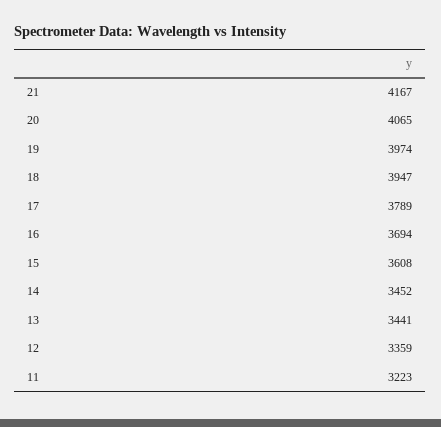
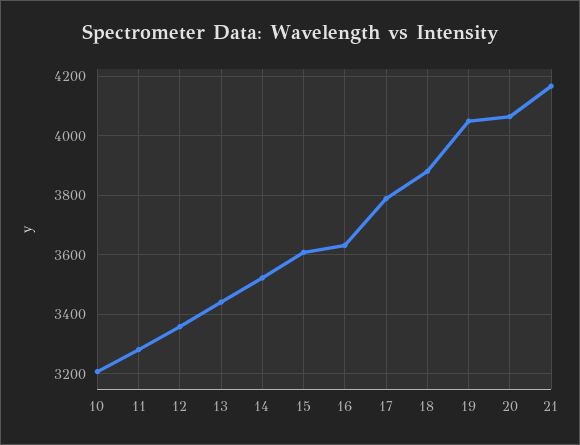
  {
    "21": 4167,
    "20": 4065,
-   "19": 3974,
+   "19": 4050,
-   "18": 3947,
+   "18": 3875,
    "17": 3789,
-   "16": 3694,
+   "16": 3625,
    "15": 3608,
-   "14": 3452,
+   "14": 3525,
    "13": 3441,
    "12": 3359,
-   "11": 3223
+   "11": 3275,
+   "10": 3200
  }

